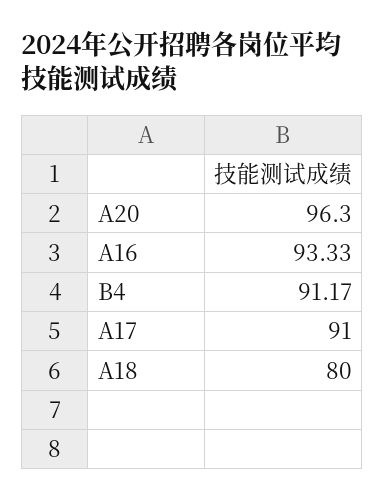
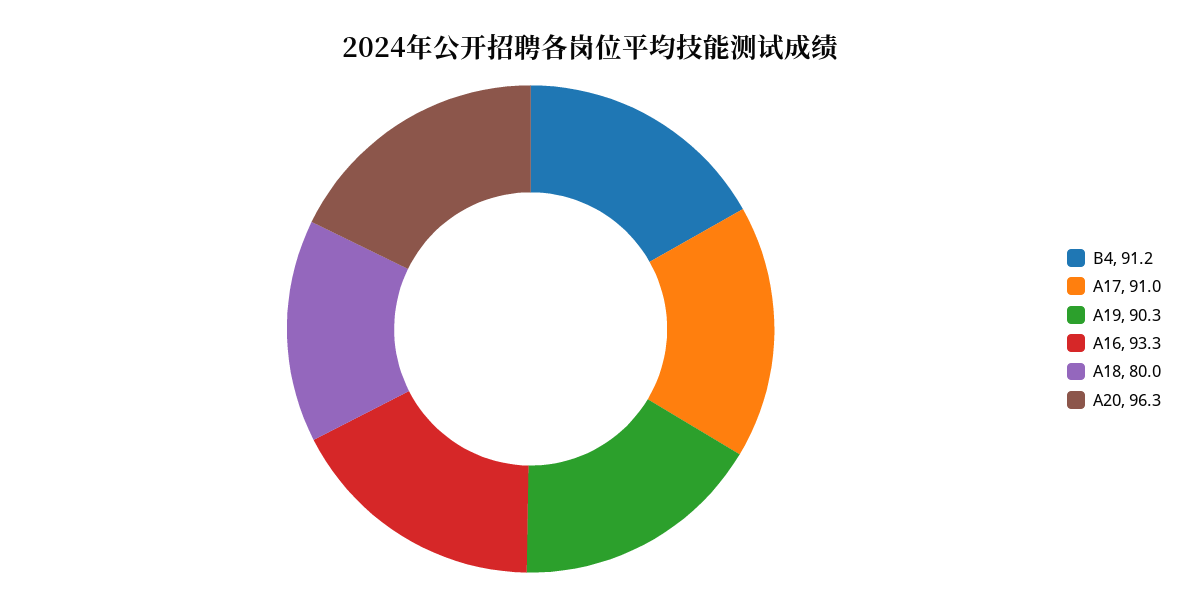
  {
    "A20": 96.3,
    "A16": 93.33,
    "B4": 91.17,
    "A17": 91,
-   "A18": 80
+   "A18": 80,
+   "A19": 90.3
  }

